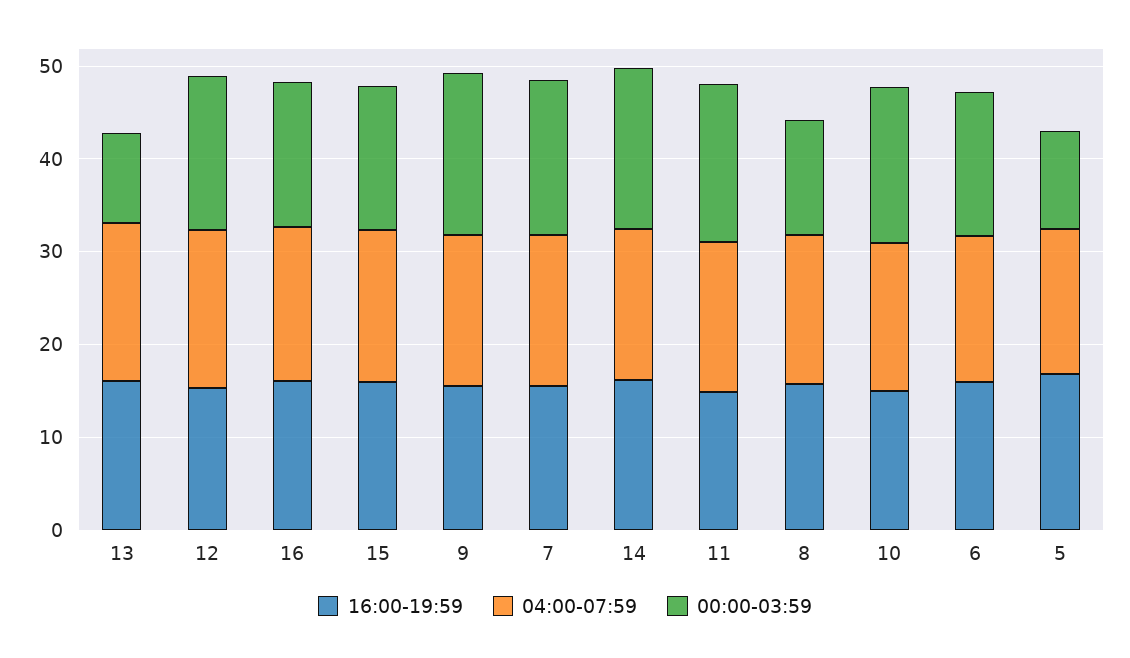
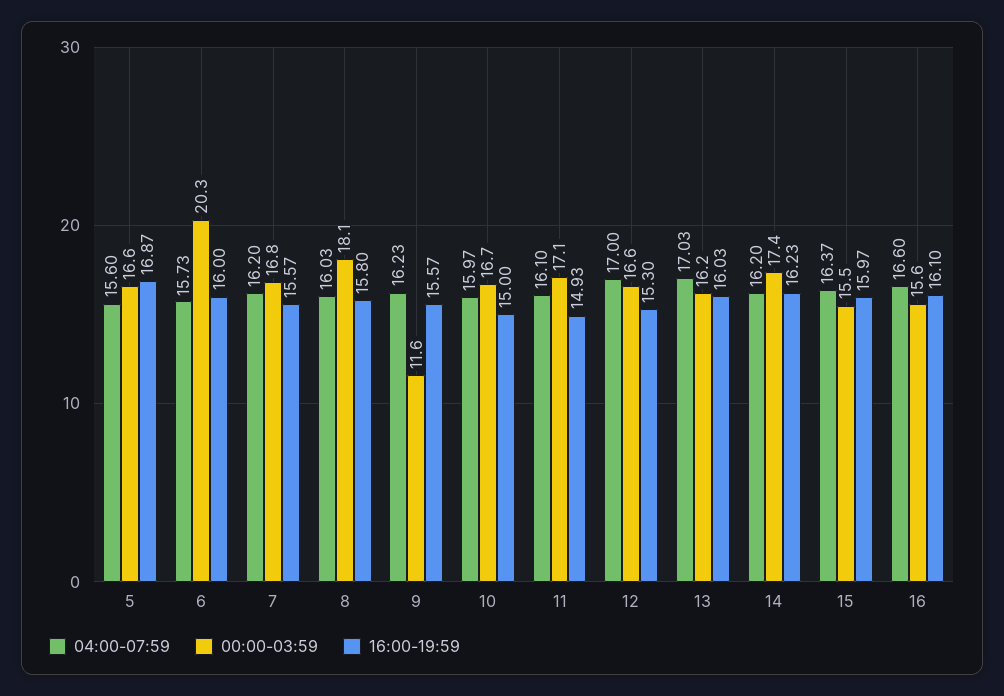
  {
    "16:00-19:59": {
      "13": 16.03,
      "12": 15.3,
      "16": 16.1,
      "15": 15.97,
      "9": 15.57,
      "7": 15.57,
      "14": 16.23,
      "11": 14.93,
      "8": 15.8,
      "10": 15,
      "6": 16,
      "5": 16.87
    },
    "04:00-07:59": {
      "13": 17.03,
      "12": 17,
      "16": 16.6,
      "15": 16.37,
      "9": 16.23,
      "7": 16.2,
      "14": 16.2,
      "11": 16.1,
      "8": 16.03,
      "10": 15.97,
      "6": 15.73,
      "5": 15.6
    },
    "00:00-03:59": {
-     "13": 10,
+     "13": 16.2,
      "12": 16.6,
      "16": 15.6,
      "15": 15.5,
-     "9": 18,
+     "9": 11.6,
      "7": 16.8,
      "14": 17.4,
      "11": 17.1,
-     "8": 12,
+     "8": 18.1,
      "10": 16.7,
-     "6": 16,
+     "6": 20.3,
-     "5": 10
+     "5": 16.6
    }
  }

